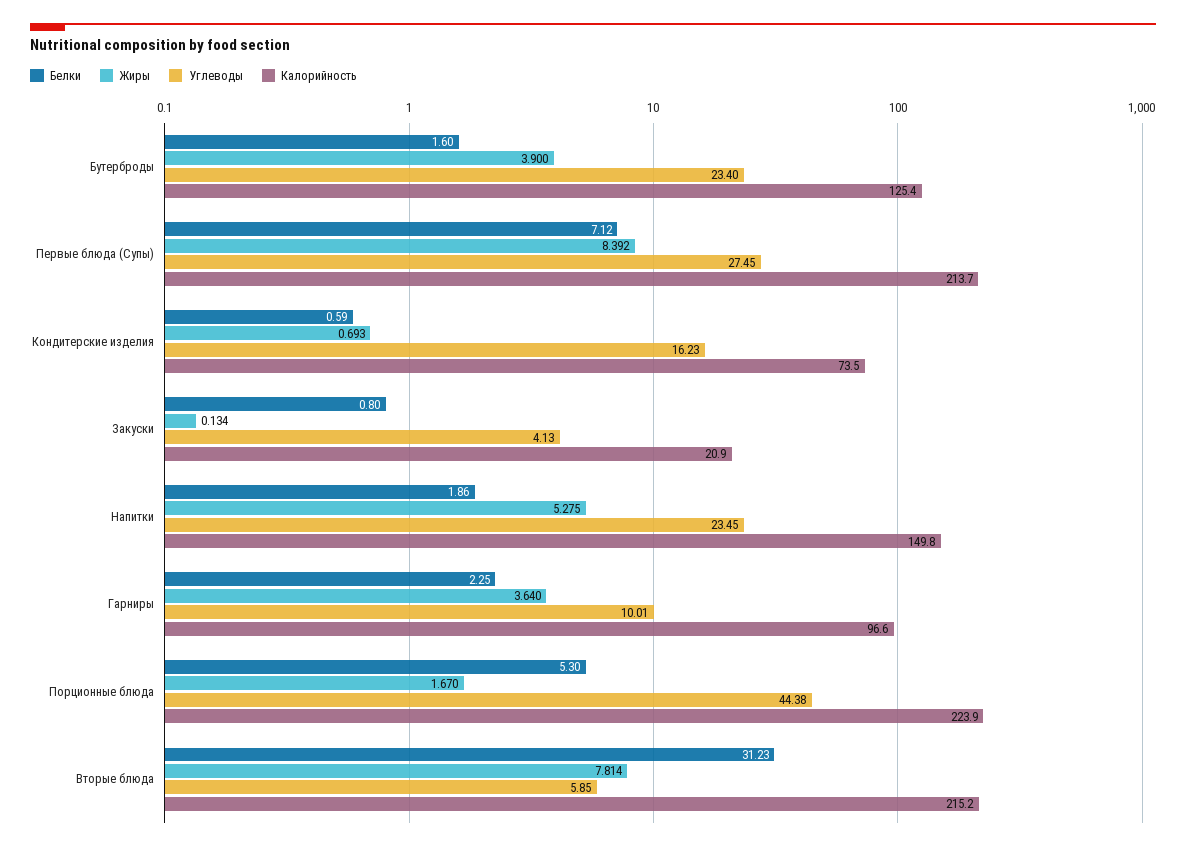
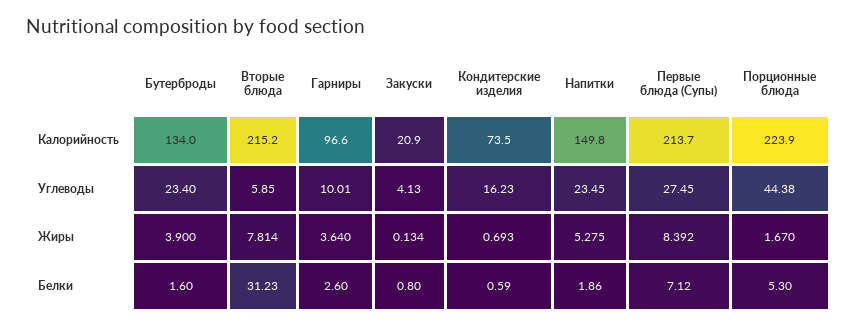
  {
    "Белки": {
      "Бутерброды": 1.6,
      "Первые блюда (Супы)": 7.12,
      "Кондитерские изделия": 0.59,
      "Закуски": 0.8,
      "Напитки": 1.86,
-     "Гарниры": 2.25,
+     "Гарниры": 2.6,
      "Порционные блюда": 5.3,
      "Вторые блюда": 31.23
    },
    "Жиры": {
      "Бутерброды": 3.9,
      "Первые блюда (Супы)": 8.392,
      "Кондитерские изделия": 0.693,
      "Закуски": 0.134,
      "Напитки": 5.275,
      "Гарниры": 3.64,
      "Порционные блюда": 1.67,
      "Вторые блюда": 7.814
    },
    "Углеводы": {
      "Бутерброды": 23.4,
      "Первые блюда (Супы)": 27.45,
      "Кондитерские изделия": 16.23,
      "Закуски": 4.13,
      "Напитки": 23.45,
      "Гарниры": 10.01,
      "Порционные блюда": 44.38,
      "Вторые блюда": 5.85
    },
    "Калорийность": {
-     "Бутерброды": 125.4,
+     "Бутерброды": 134,
      "Первые блюда (Супы)": 213.7,
      "Кондитерские изделия": 73.5,
      "Закуски": 20.9,
      "Напитки": 149.8,
      "Гарниры": 96.6,
      "Порционные блюда": 223.9,
      "Вторые блюда": 215.2
    }
  }

